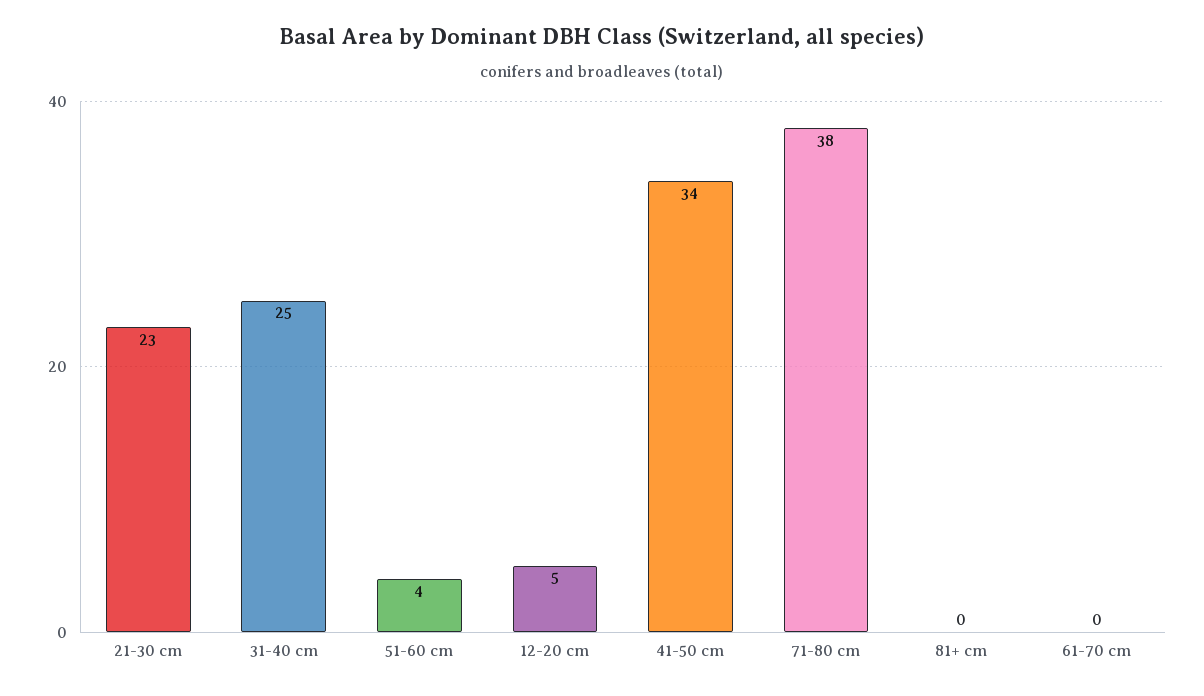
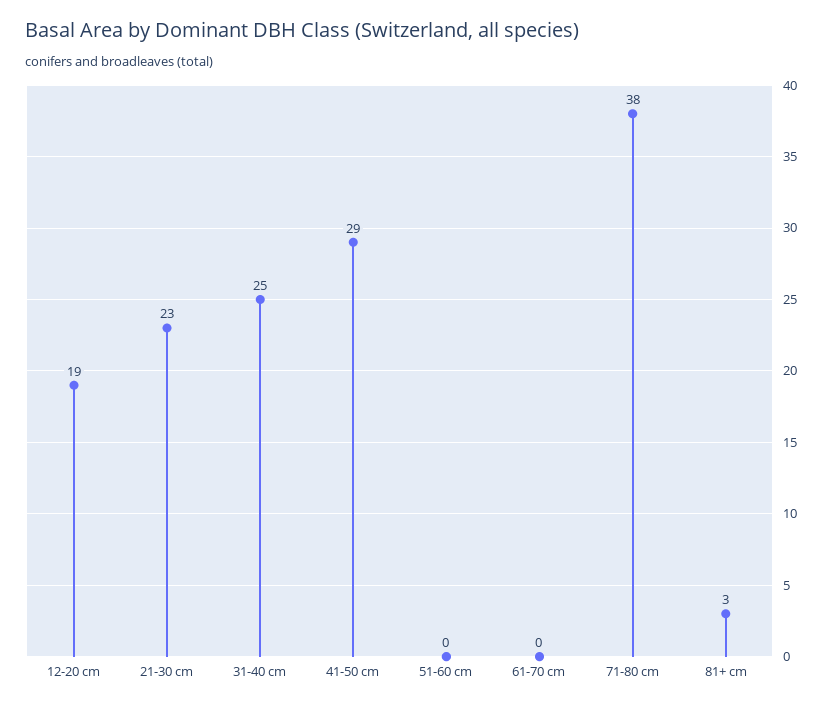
  {
    "21-30 cm": 23,
    "31-40 cm": 25,
-   "51-60 cm": 4,
+   "51-60 cm": 0,
-   "12-20 cm": 5,
+   "12-20 cm": 19,
-   "41-50 cm": 34,
+   "41-50 cm": 29,
    "71-80 cm": 38,
-   "81+ cm": 0,
+   "81+ cm": 3,
    "61-70 cm": 0
  }

